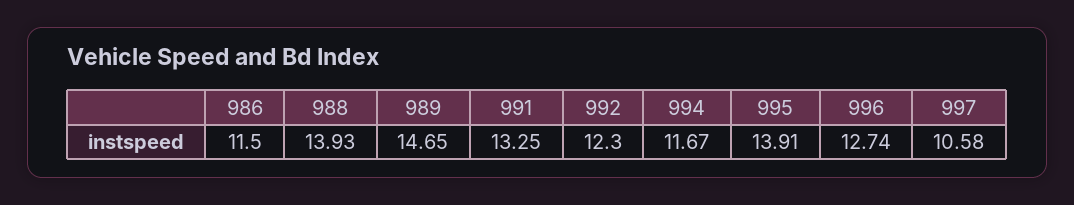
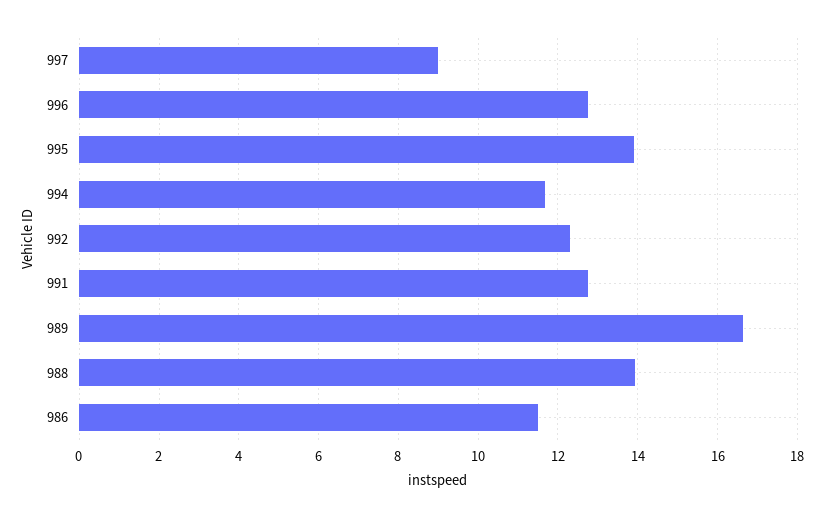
  {
    "986": 11.5,
    "988": 13.93,
-   "989": 14.65,
+   "989": 16.6,
-   "991": 13.25,
+   "991": 12.8,
    "992": 12.3,
    "994": 11.67,
    "995": 13.91,
    "996": 12.74,
-   "997": 10.58
+   "997": 9
  }

